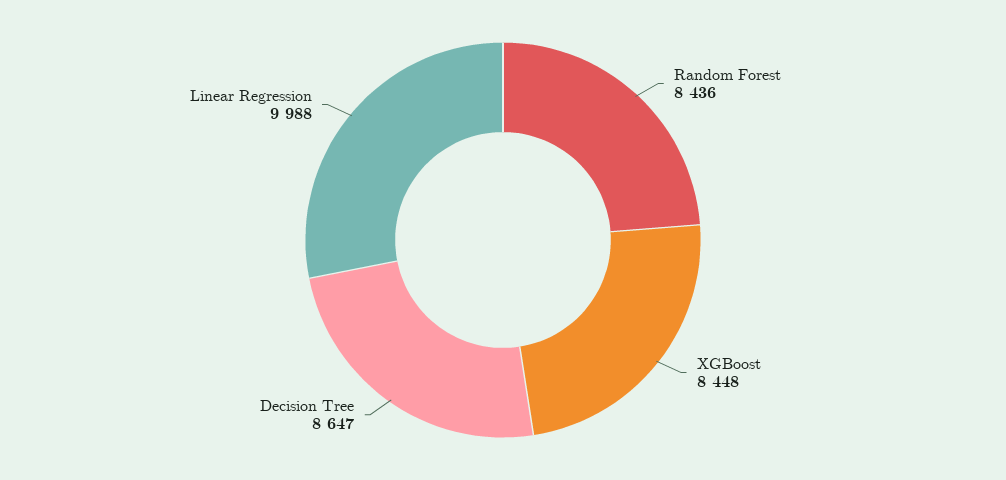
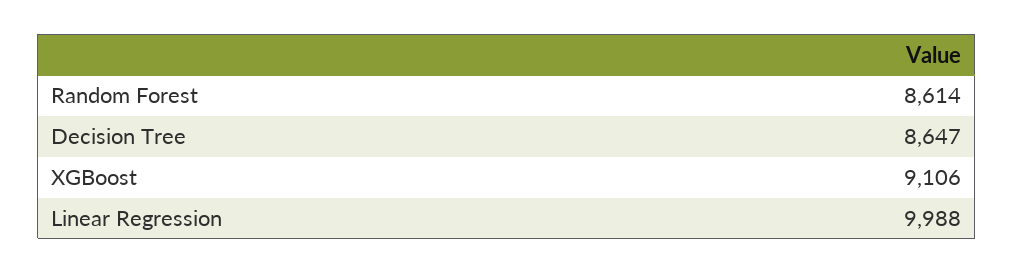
  {
-   "Random Forest": 8436,
+   "Random Forest": 8614,
-   "XGBoost": 8448,
+   "XGBoost": 9106,
    "Decision Tree": 8647,
    "Linear Regression": 9988
  }

